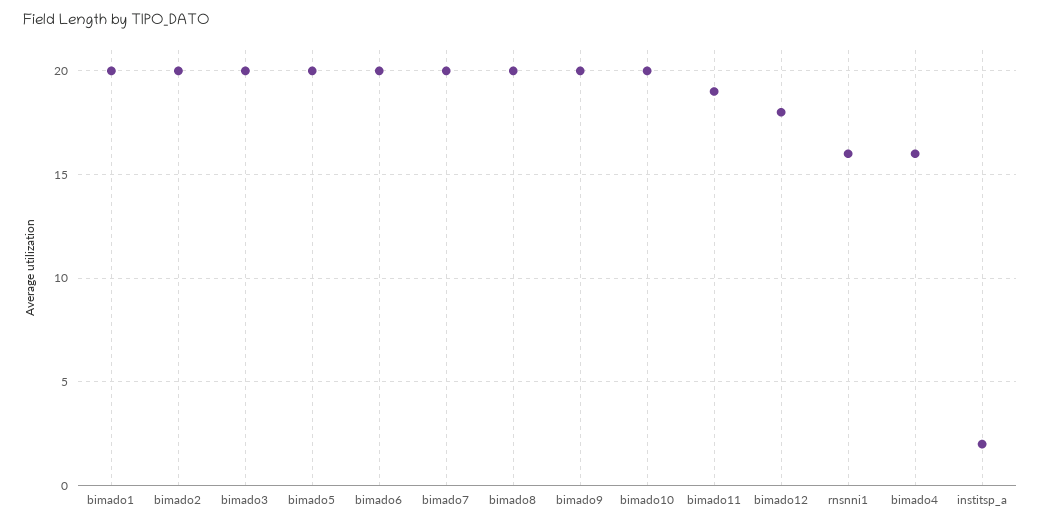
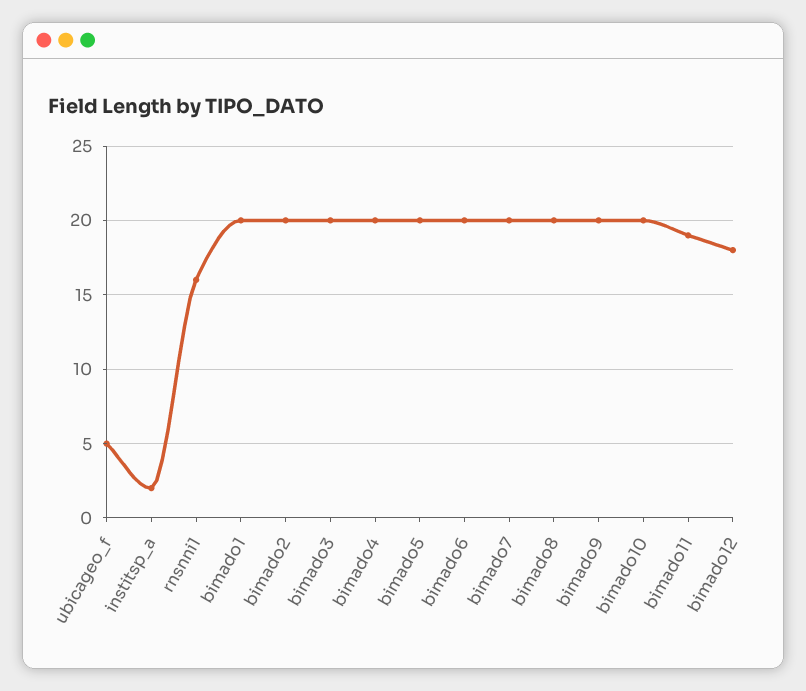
  {
    "bimado1": 20,
    "bimado2": 20,
    "bimado3": 20,
    "bimado5": 20,
    "bimado6": 20,
    "bimado7": 20,
    "bimado8": 20,
    "bimado9": 20,
    "bimado10": 20,
    "bimado11": 19,
    "bimado12": 18,
    "rnsnni1": 16,
-   "bimado4": 16,
+   "bimado4": 20,
-   "institsp_a": 2
+   "institsp_a": 2,
+   "ubicageo_f": 5
  }

